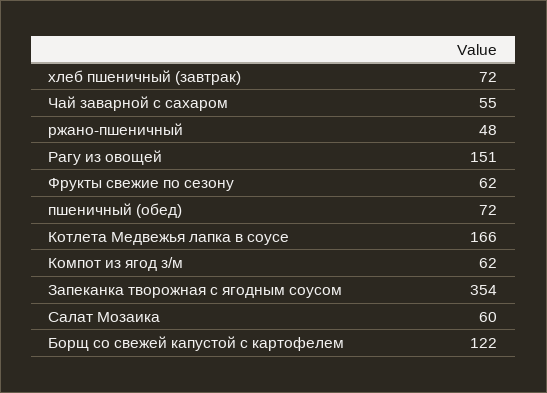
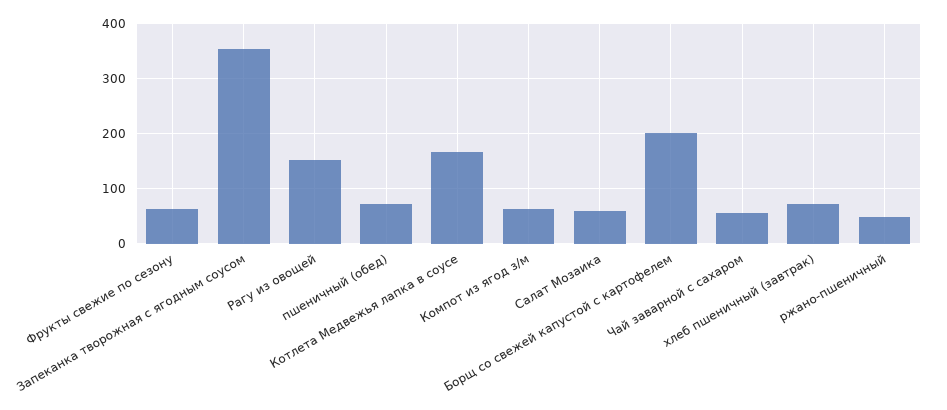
  {
    "хлеб пшеничный (завтрак)": 72,
    "Чай заварной с сахаром": 55,
    "ржано-пшеничный": 48,
    "Рагу из овощей": 151,
    "Фрукты свежие по сезону": 62,
    "пшеничный (обед)": 72,
    "Котлета Медвежья лапка в соусе": 166,
    "Компот из ягод з/м": 62,
    "Запеканка творожная с ягодным соусом": 354,
    "Салат Мозаика": 60,
-   "Борщ со свежей капустой с картофелем": 122
+   "Борщ со свежей капустой с картофелем": 200
  }

